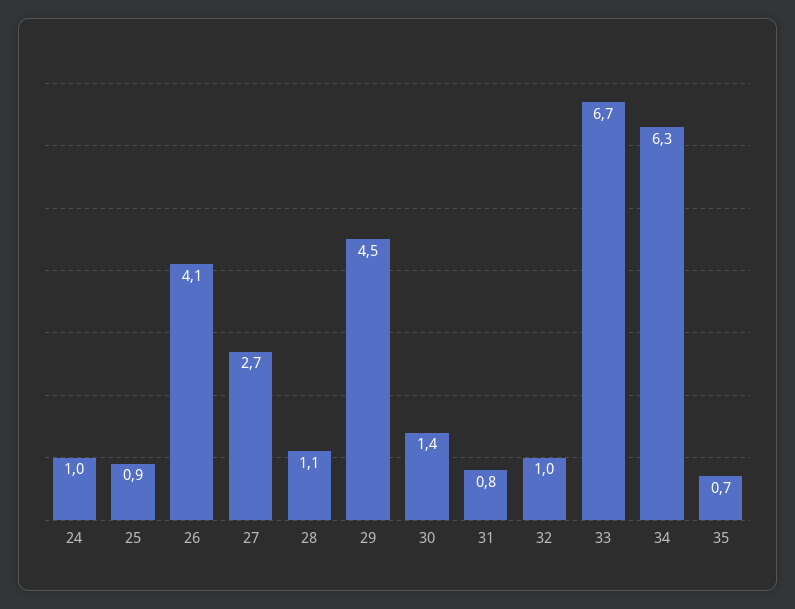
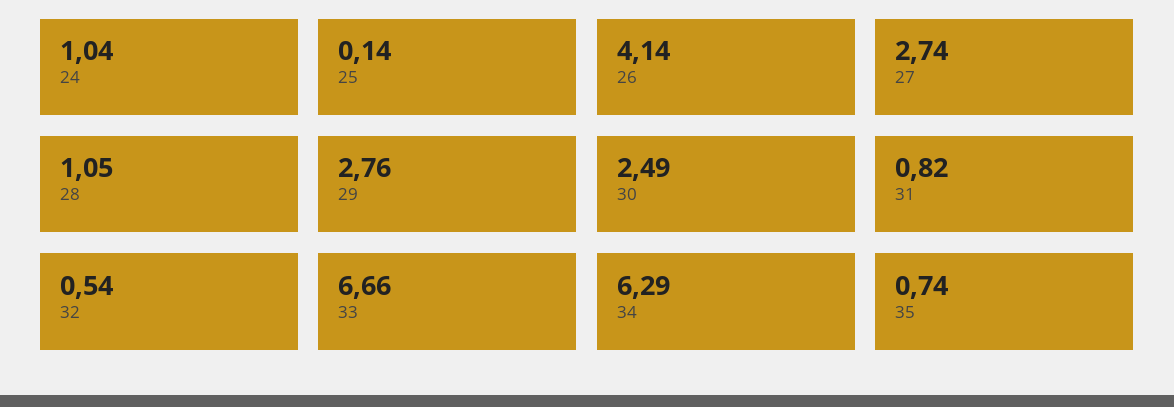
  {
    "24": 1.04,
-   "25": 0.9,
+   "25": 0.14,
    "26": 4.14,
    "27": 2.74,
    "28": 1.05,
-   "29": 4.5,
+   "29": 2.76,
-   "30": 1.4,
+   "30": 2.49,
    "31": 0.82,
-   "32": 1,
+   "32": 0.54,
    "33": 6.66,
    "34": 6.29,
    "35": 0.74
  }

